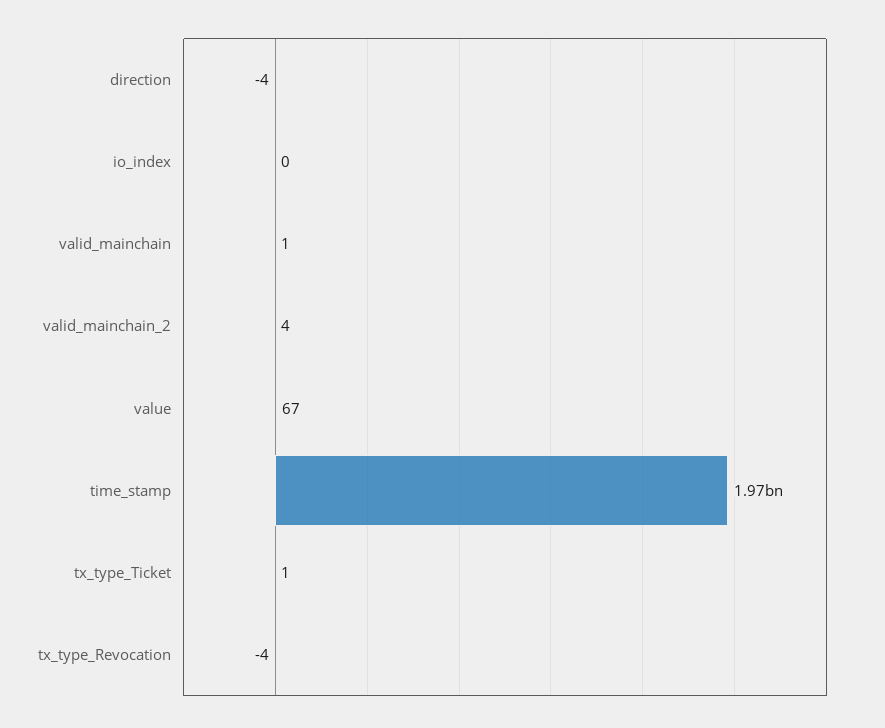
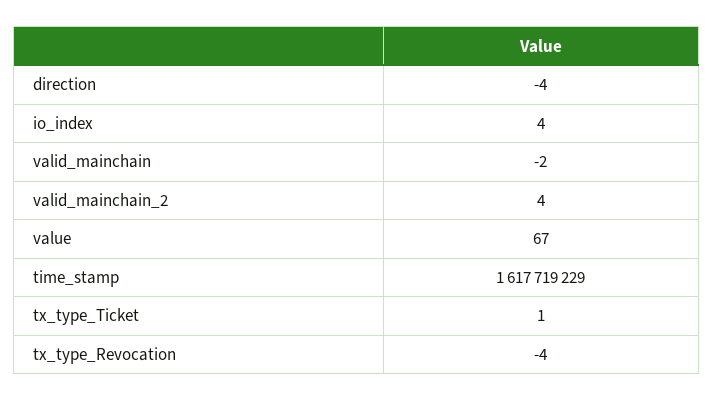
  {
    "direction": -4,
-   "io_index": 0,
+   "io_index": 4,
-   "valid_mainchain": 1,
+   "valid_mainchain": -2,
    "valid_mainchain_2": 4,
    "value": 67,
-   "time_stamp": 1970000000,
+   "time_stamp": 1617719229,
    "tx_type_Ticket": 1,
    "tx_type_Revocation": -4
  }

